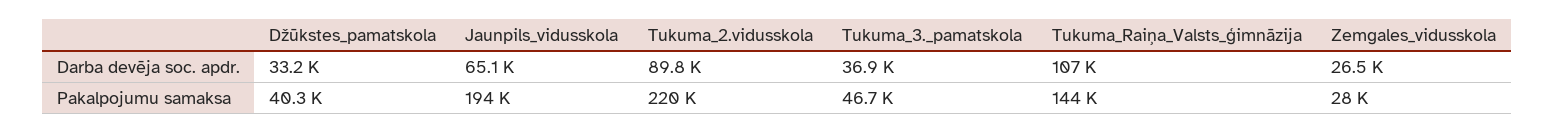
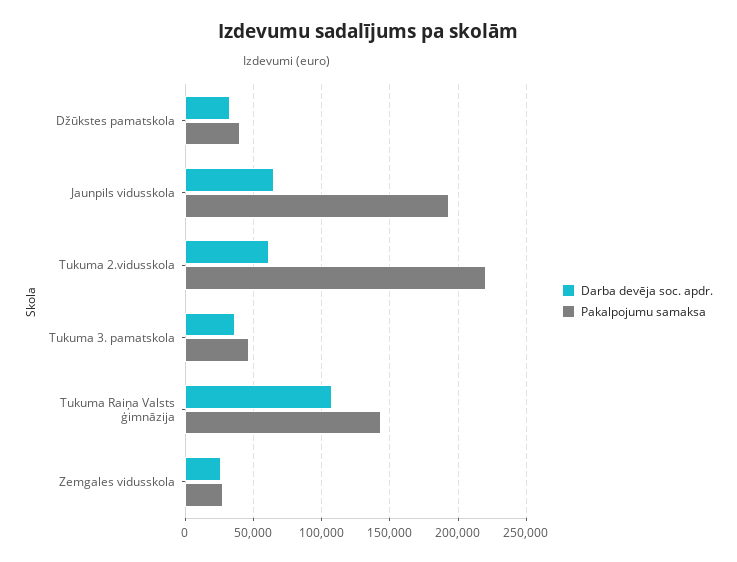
  {
    "Darba devēja soc. apdr.": {
      "Džūkstes_pamatskola": 33200,
      "Jaunpils_vidusskola": 65100,
-     "Tukuma_2.vidusskola": 89800,
+     "Tukuma_2.vidusskola": 60000,
      "Tukuma_3._pamatskola": 36900,
      "Tukuma_Raiņa_Valsts_ģimnāzija": 107000,
      "Zemgales_vidusskola": 26500
    },
    "Pakalpojumu samaksa": {
      "Džūkstes_pamatskola": 40300,
      "Jaunpils_vidusskola": 194000,
      "Tukuma_2.vidusskola": 220000,
      "Tukuma_3._pamatskola": 46700,
      "Tukuma_Raiņa_Valsts_ģimnāzija": 144000,
      "Zemgales_vidusskola": 28000
    }
  }

